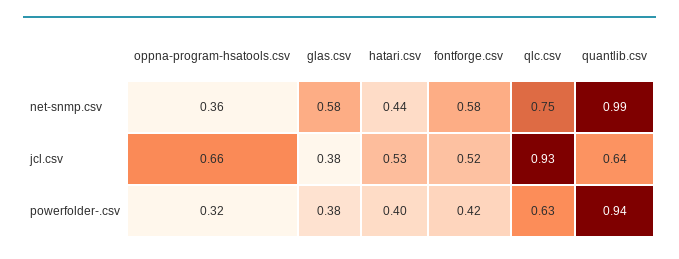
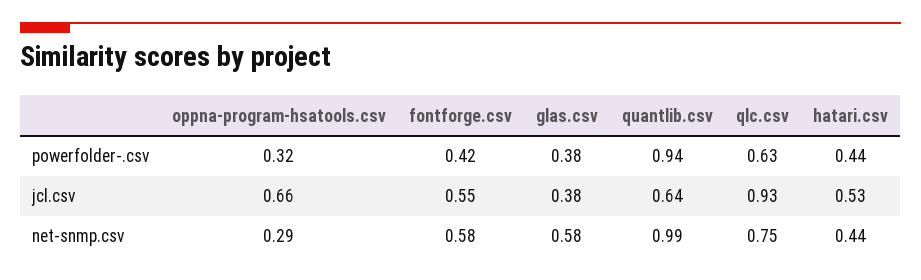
  {
    "oppna-program-hsatools.csv": {
-     "net-snmp.csv": 0.36,
+     "net-snmp.csv": 0.29,
      "jcl.csv": 0.66,
      "powerfolder-.csv": 0.32
    },
    "glas.csv": {
      "net-snmp.csv": 0.58,
      "jcl.csv": 0.38,
      "powerfolder-.csv": 0.38
    },
    "hatari.csv": {
      "net-snmp.csv": 0.44,
      "jcl.csv": 0.53,
-     "powerfolder-.csv": 0.4
+     "powerfolder-.csv": 0.44
    },
    "fontforge.csv": {
      "net-snmp.csv": 0.58,
-     "jcl.csv": 0.52,
+     "jcl.csv": 0.55,
      "powerfolder-.csv": 0.42
    },
    "qlc.csv": {
      "net-snmp.csv": 0.75,
      "jcl.csv": 0.93,
      "powerfolder-.csv": 0.63
    },
    "quantlib.csv": {
      "net-snmp.csv": 0.99,
      "jcl.csv": 0.64,
      "powerfolder-.csv": 0.94
    }
  }

